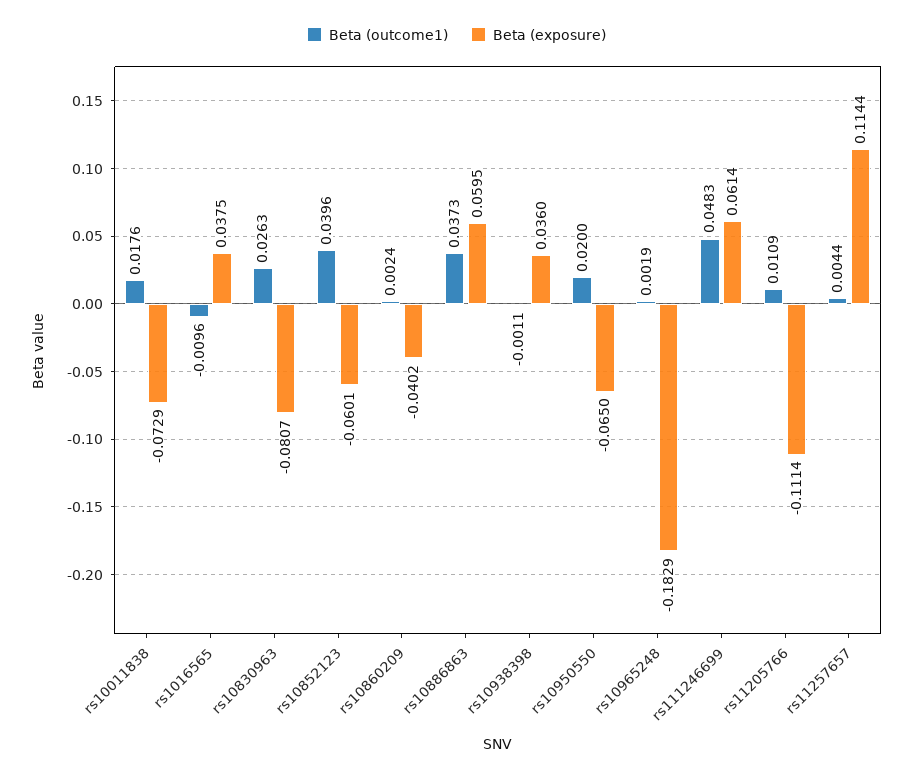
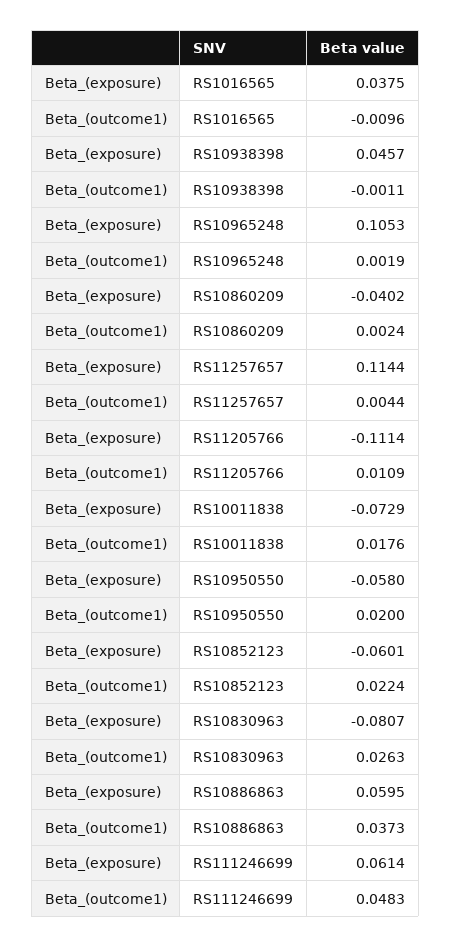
  {
    "Beta (outcome1)": {
      "rs10011838": 0.0176,
      "rs1016565": -0.0096,
      "rs10830963": 0.0263,
-     "rs10852123": 0.0396,
+     "rs10852123": 0.0224,
      "rs10860209": 0.0024,
      "rs10886863": 0.0373,
      "rs10938398": -0.0011,
      "rs10950550": 0.02,
      "rs10965248": 0.0019,
      "rs111246699": 0.0483,
      "rs11205766": 0.0109,
      "rs11257657": 0.0044
    },
    "Beta (exposure)": {
      "rs10011838": -0.0729,
      "rs1016565": 0.0375,
      "rs10830963": -0.0807,
      "rs10852123": -0.0601,
      "rs10860209": -0.0402,
      "rs10886863": 0.0595,
-     "rs10938398": 0.036,
+     "rs10938398": 0.0457,
-     "rs10950550": -0.065,
+     "rs10950550": -0.058,
-     "rs10965248": -0.1829,
+     "rs10965248": 0.1053,
      "rs111246699": 0.0614,
      "rs11205766": -0.1114,
      "rs11257657": 0.1144
    }
  }

